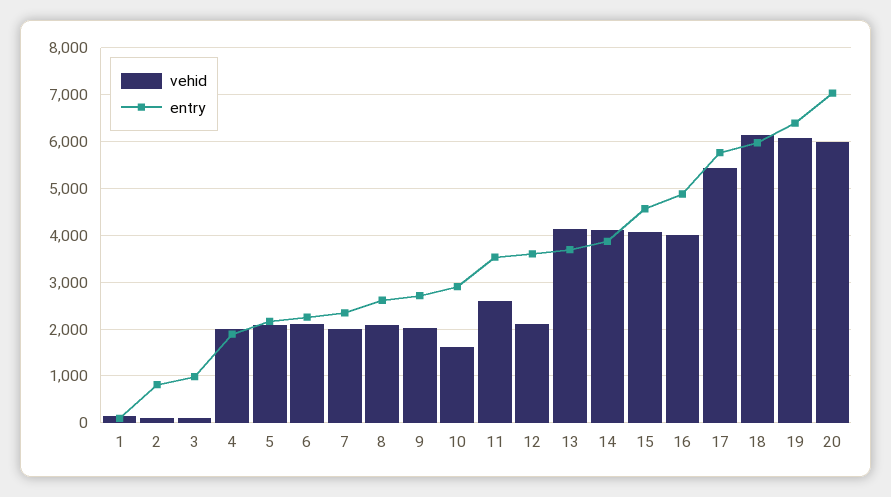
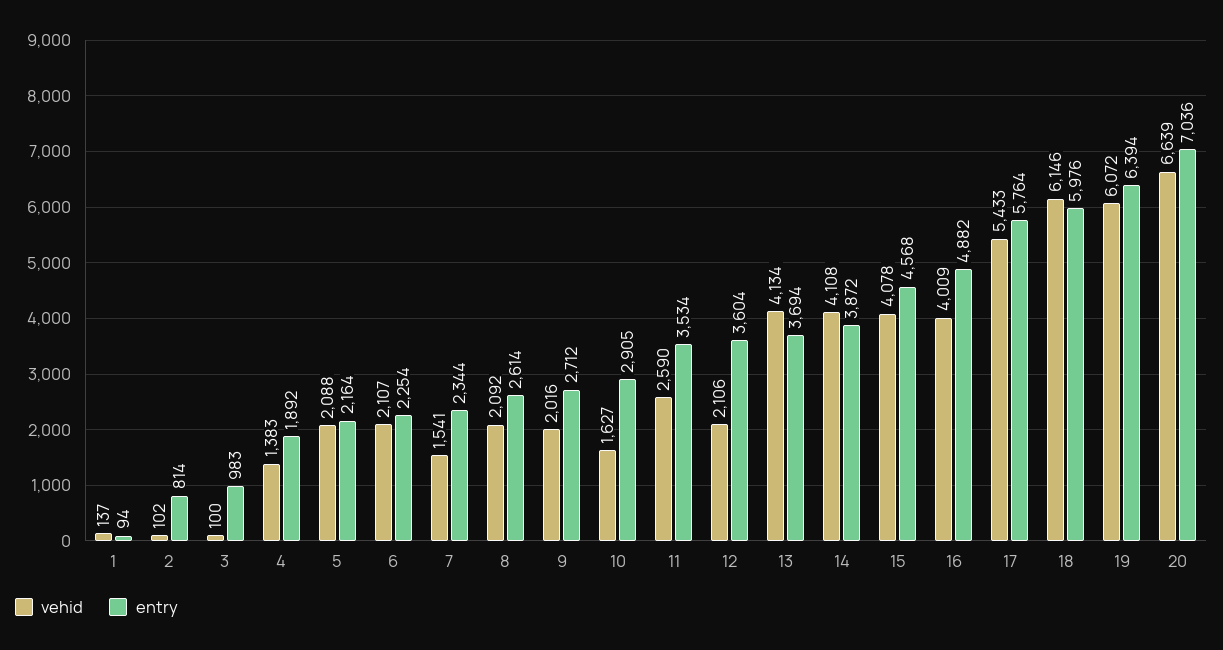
  {
    "vehid": {
      "1": 137,
      "2": 102,
      "3": 100,
-     "4": 2000,
+     "4": 1383,
      "5": 2088,
      "6": 2107,
-     "7": 2000,
+     "7": 1541,
      "8": 2092,
      "9": 2016,
      "10": 1627,
      "11": 2590,
      "12": 2106,
      "13": 4134,
      "14": 4108,
      "15": 4078,
      "16": 4009,
      "17": 5433,
      "18": 6146,
      "19": 6072,
-     "20": 6000
+     "20": 6639
    },
    "entry": {
      "1": 94,
      "2": 814,
      "3": 983,
      "4": 1892,
      "5": 2164,
      "6": 2254,
      "7": 2344,
      "8": 2614,
      "9": 2712,
      "10": 2905,
      "11": 3534,
      "12": 3604,
      "13": 3694,
      "14": 3872,
      "15": 4568,
      "16": 4882,
      "17": 5764,
      "18": 5976,
      "19": 6394,
      "20": 7036
    }
  }

